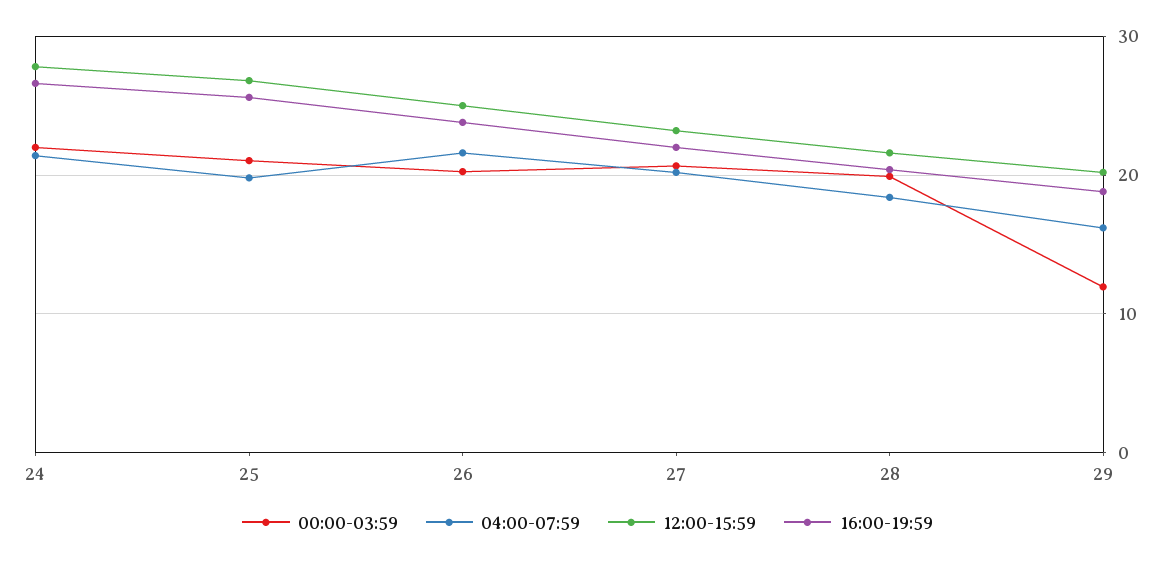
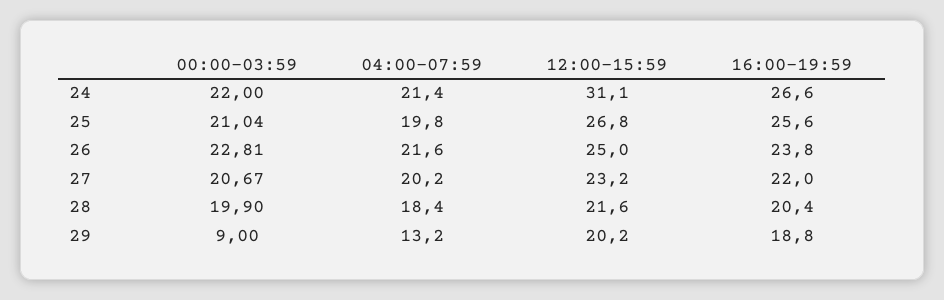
  {
    "00:00-03:59": {
      "24": 22,
      "25": 21.04,
-     "26": 20,
+     "26": 22.81,
      "27": 20.67,
      "28": 19.9,
-     "29": 12
+     "29": 9
    },
    "04:00-07:59": {
      "24": 21.4,
      "25": 19.8,
      "26": 21.6,
      "27": 20.2,
      "28": 18.4,
-     "29": 16
+     "29": 13.2
    },
    "12:00-15:59": {
-     "24": 28,
+     "24": 31.1,
      "25": 26.8,
      "26": 25,
      "27": 23.2,
      "28": 21.6,
      "29": 20.2
    },
    "16:00-19:59": {
      "24": 26.6,
      "25": 25.6,
      "26": 23.8,
      "27": 22,
      "28": 20.4,
      "29": 18.8
    }
  }

